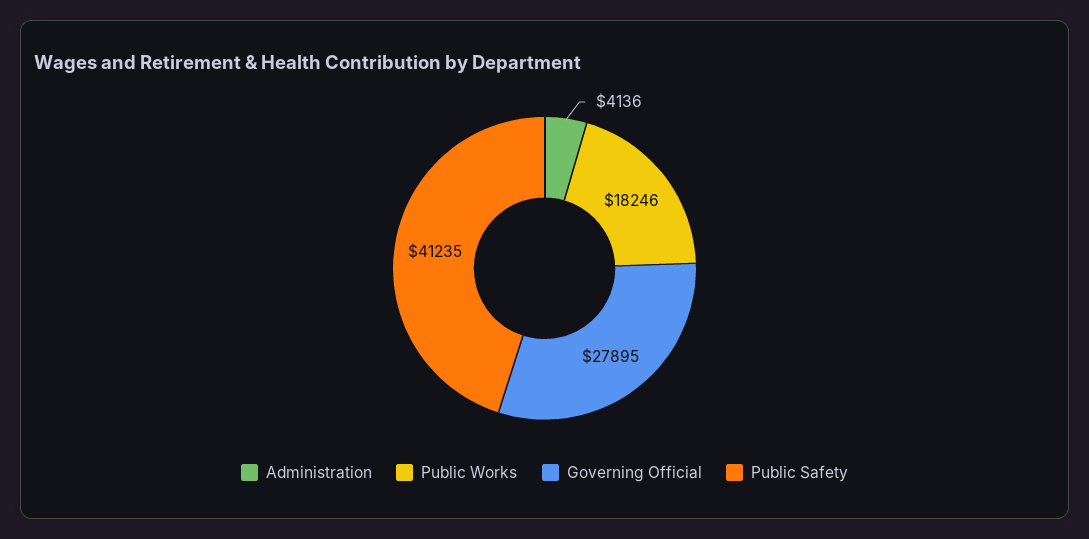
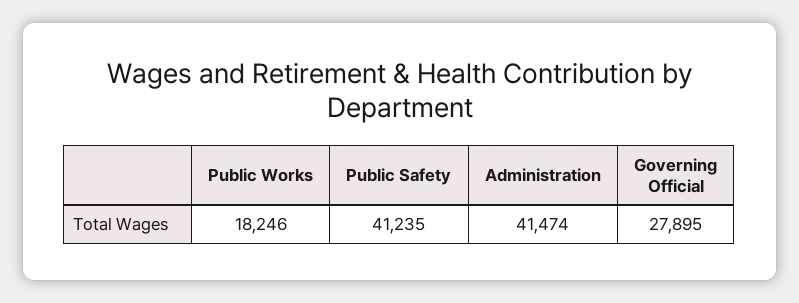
  {
-   "Administration": 4136,
+   "Administration": 41474,
    "Public Works": 18246,
    "Governing Official": 27895,
    "Public Safety": 41235
  }

